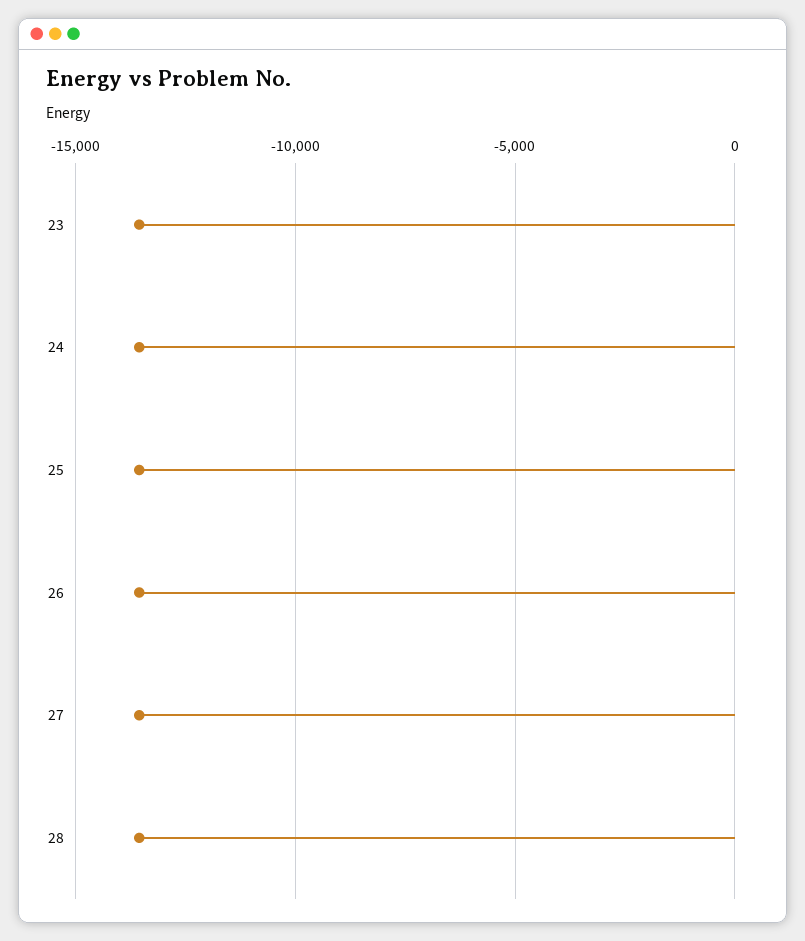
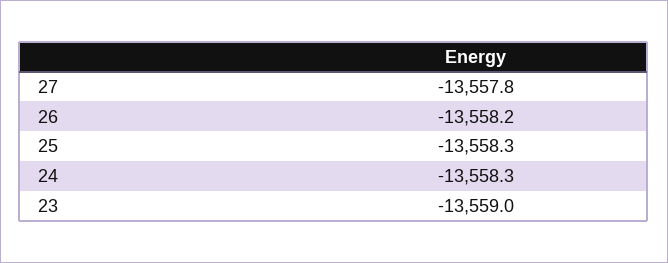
  {
    "23": -13559,
    "24": -13558.3,
    "25": -13558.3,
    "26": -13558.2,
-   "27": -13557.8,
+   "27": -13557.8
-   "28": -13500
  }

